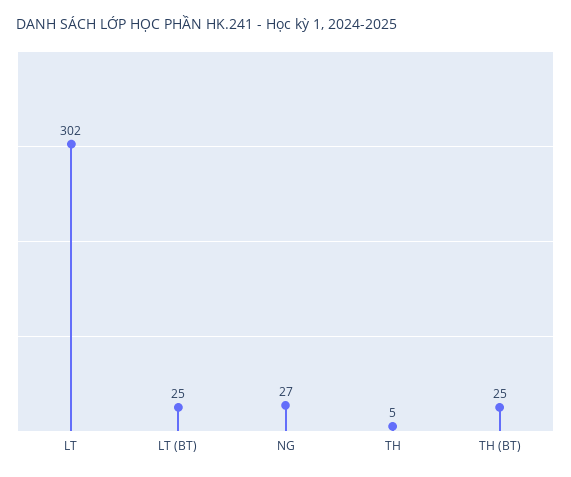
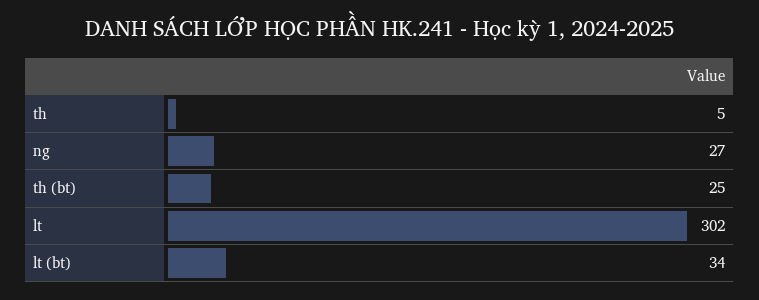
  {
    "LT": 302,
-   "LT (BT)": 25,
+   "LT (BT)": 34,
    "NG": 27,
    "TH": 5,
    "TH (BT)": 25
  }

